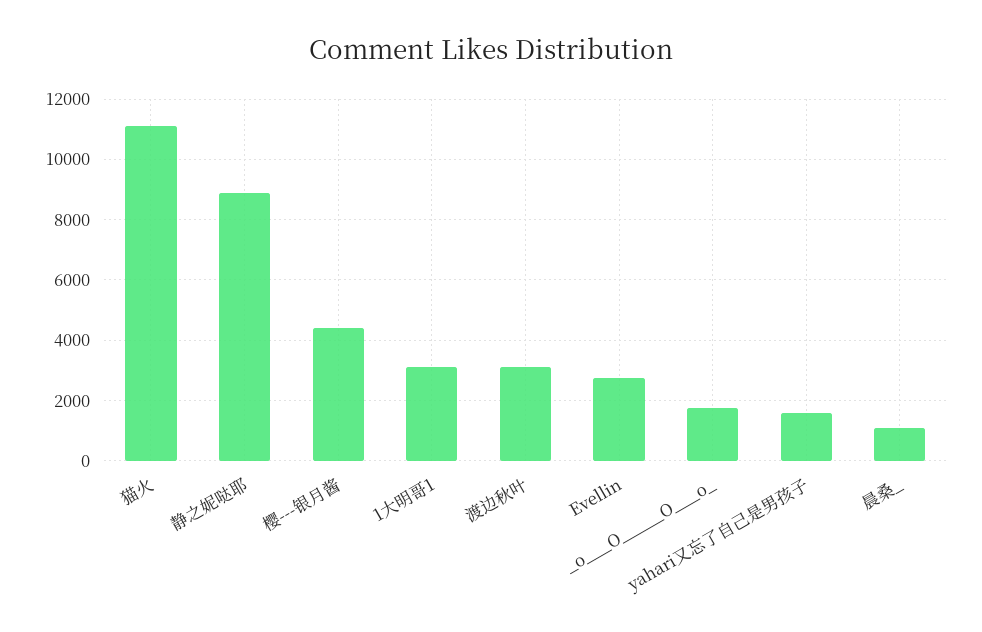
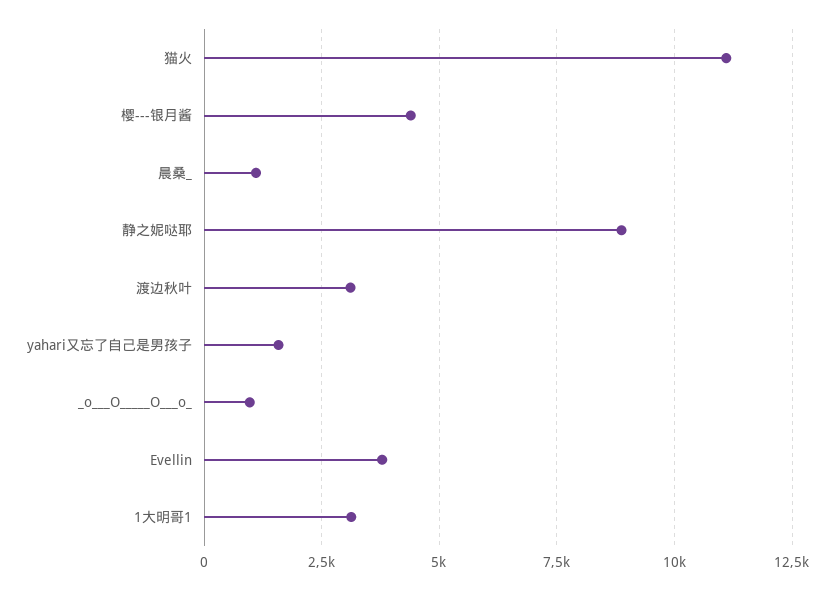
  {
    "猫火": 11000,
    "静之妮哒耶": 8800,
    "樱---银月酱": 4400,
    "1大明哥1": 3200,
    "渡边秋叶": 3200,
-   "Evellin": 2800,
+   "Evellin": 3750,
-   "_o___O_____O___o_": 1800,
+   "_o___O_____O___o_": 1000,
    "yahari又忘了自己是男孩子": 1600,
    "晨桑_": 1200
  }

